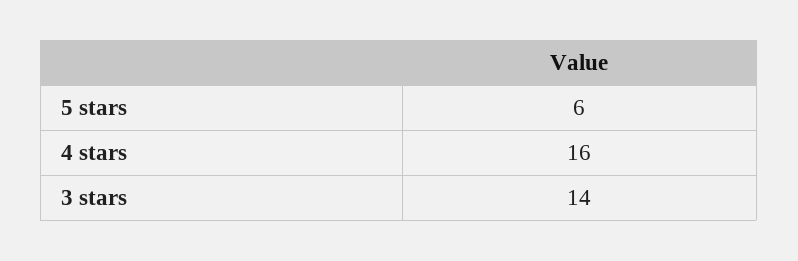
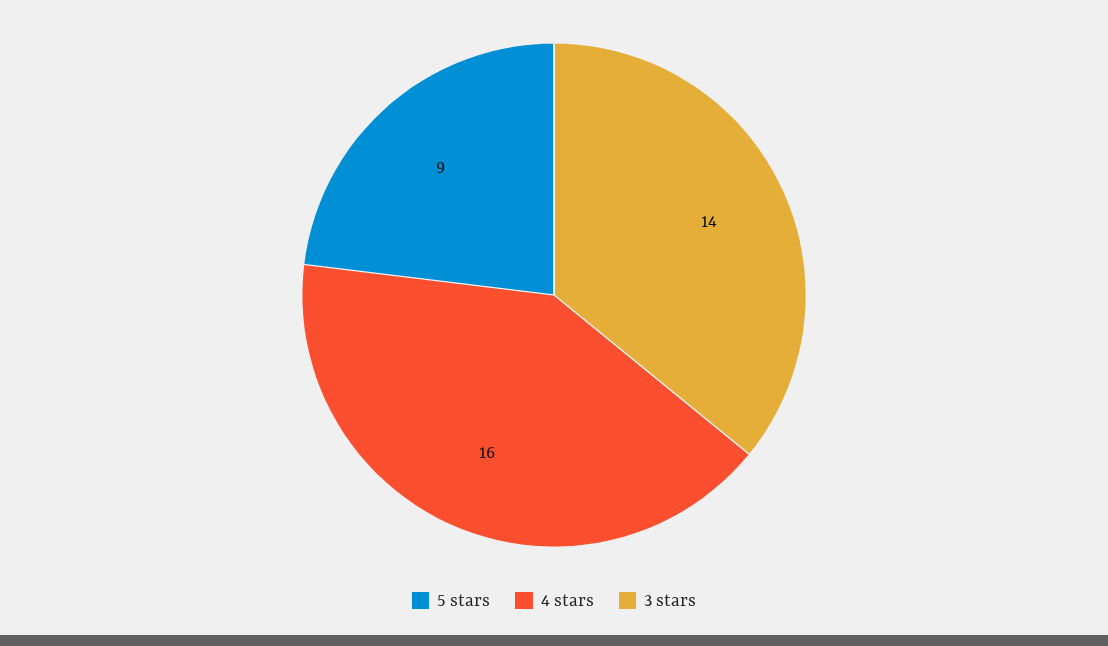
  {
-   "5 stars": 6,
+   "5 stars": 9,
    "4 stars": 16,
    "3 stars": 14
  }

